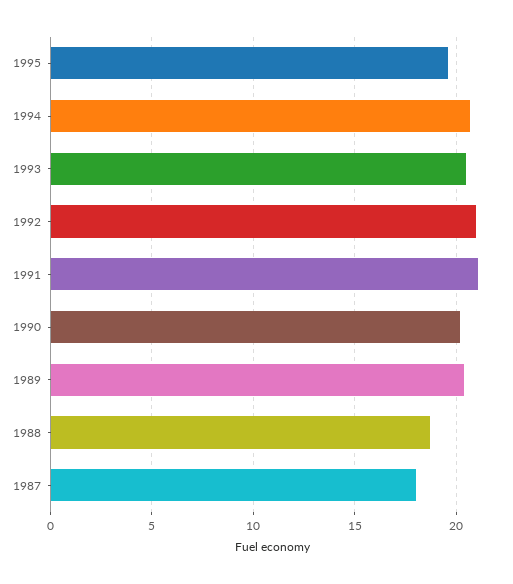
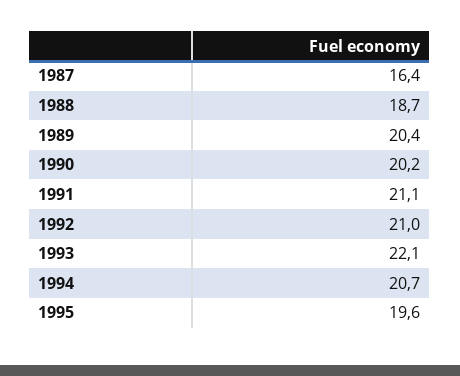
  {
    "1995": 19.6,
    "1994": 20.7,
-   "1993": 20.5,
+   "1993": 22.1,
    "1992": 21,
    "1991": 21.1,
    "1990": 20.2,
    "1989": 20.4,
    "1988": 18.7,
-   "1987": 18
+   "1987": 16.4
  }

